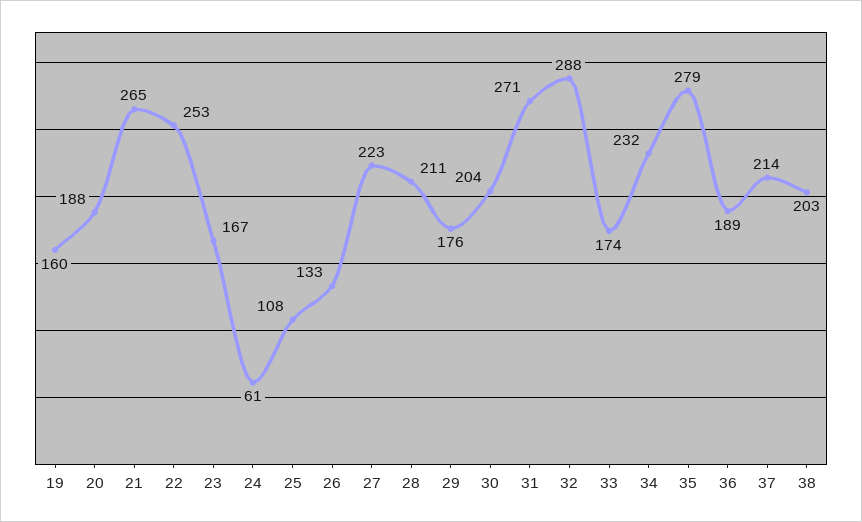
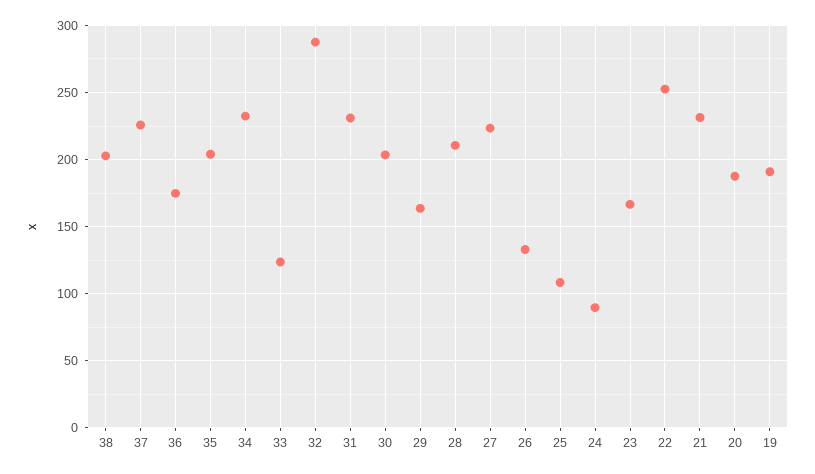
  {
-   "19": 160,
+   "19": 190,
    "20": 188,
-   "21": 265,
+   "21": 230,
    "22": 253,
    "23": 167,
-   "24": 61,
+   "24": 90,
    "25": 108,
    "26": 133,
    "27": 223,
    "28": 211,
-   "29": 176,
+   "29": 165,
    "30": 204,
-   "31": 271,
+   "31": 230,
    "32": 288,
-   "33": 174,
+   "33": 125,
    "34": 232,
-   "35": 279,
+   "35": 205,
-   "36": 189,
+   "36": 175,
-   "37": 214,
+   "37": 225,
    "38": 203
  }

